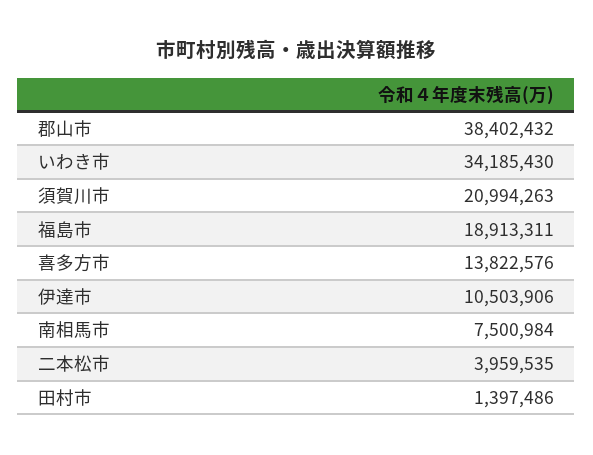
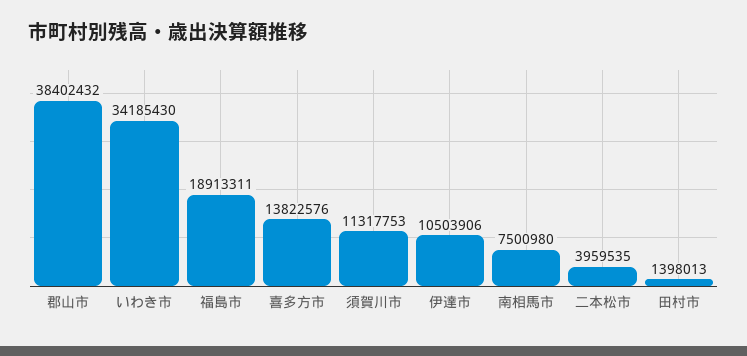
  {
    "郡山市": 38402432,
    "いわき市": 34185430,
-   "須賀川市": 20994263,
+   "須賀川市": 11317753,
    "福島市": 18913311,
    "喜多方市": 13822576,
    "伊達市": 10503906,
-   "南相馬市": 7500984,
+   "南相馬市": 7500980,
    "二本松市": 3959535,
-   "田村市": 1397486
+   "田村市": 1398013
  }

